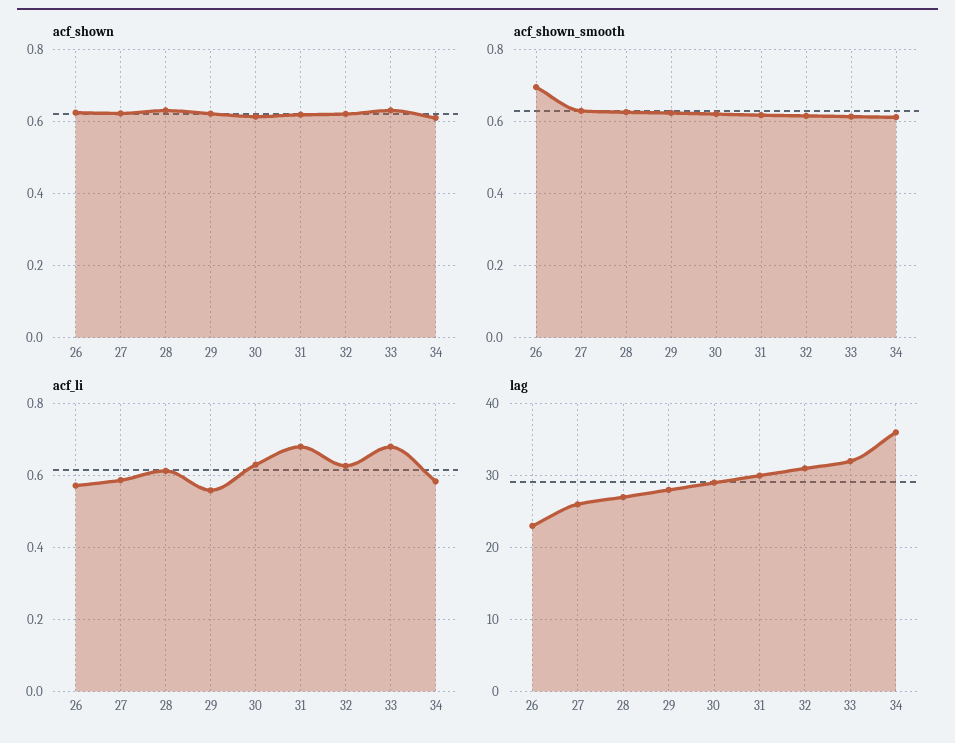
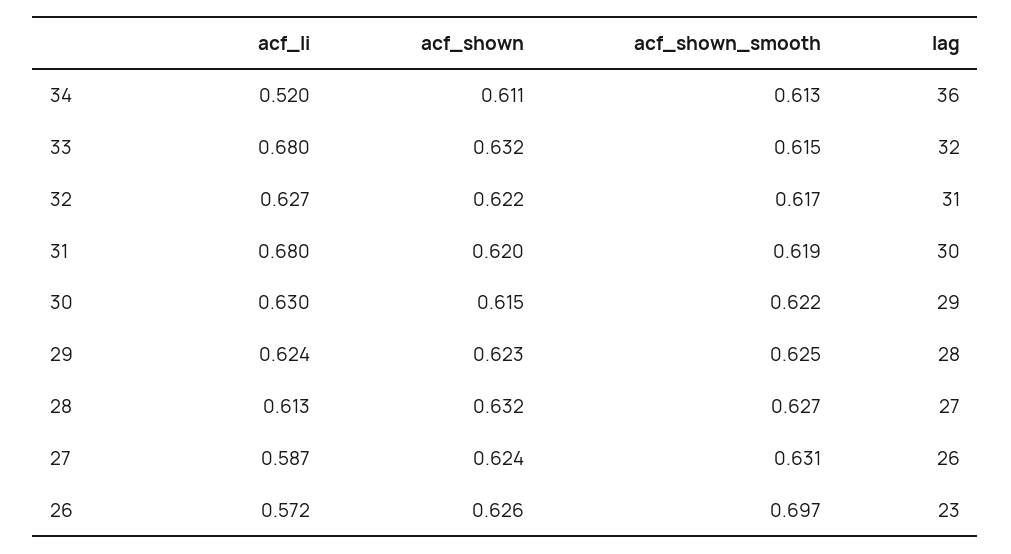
  {
    "acf_shown": {
      "26": 0.626,
      "27": 0.624,
      "28": 0.632,
      "29": 0.623,
      "30": 0.615,
      "31": 0.62,
      "32": 0.622,
      "33": 0.632,
      "34": 0.611
    },
    "acf_shown_smooth": {
      "26": 0.697,
      "27": 0.631,
      "28": 0.627,
      "29": 0.625,
      "30": 0.622,
      "31": 0.619,
      "32": 0.617,
      "33": 0.615,
      "34": 0.613
    },
    "acf_li": {
      "26": 0.572,
      "27": 0.587,
      "28": 0.613,
-     "29": 0.56,
+     "29": 0.624,
      "30": 0.63,
      "31": 0.68,
      "32": 0.627,
      "33": 0.68,
-     "34": 0.58
+     "34": 0.52
    },
    "lag": {
      "26": 23,
      "27": 26,
      "28": 27,
      "29": 28,
      "30": 29,
      "31": 30,
      "32": 31,
      "33": 32,
      "34": 36
    }
  }

